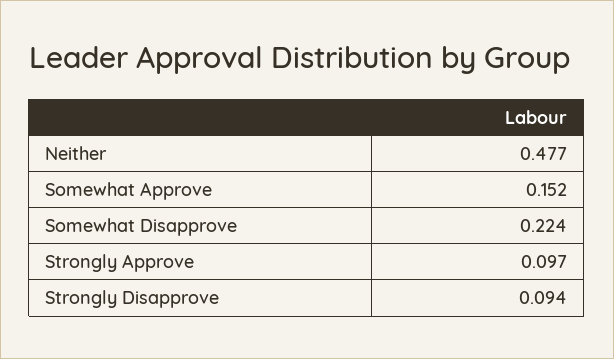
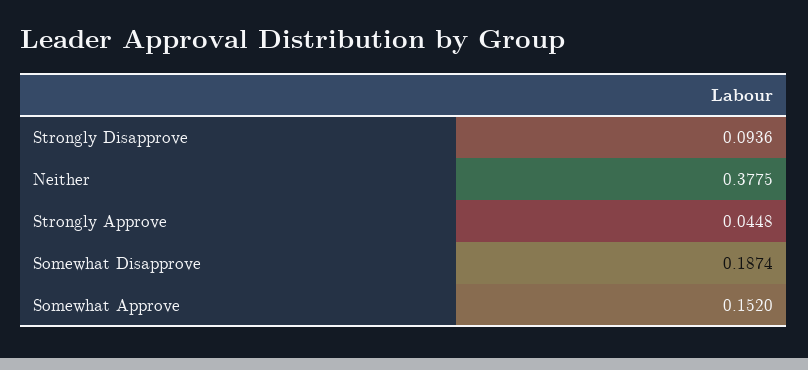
  {
-   "Neither": 0.477,
+   "Neither": 0.3775,
    "Somewhat Approve": 0.152,
-   "Somewhat Disapprove": 0.224,
+   "Somewhat Disapprove": 0.1874,
-   "Strongly Approve": 0.097,
+   "Strongly Approve": 0.0448,
    "Strongly Disapprove": 0.0936
  }

